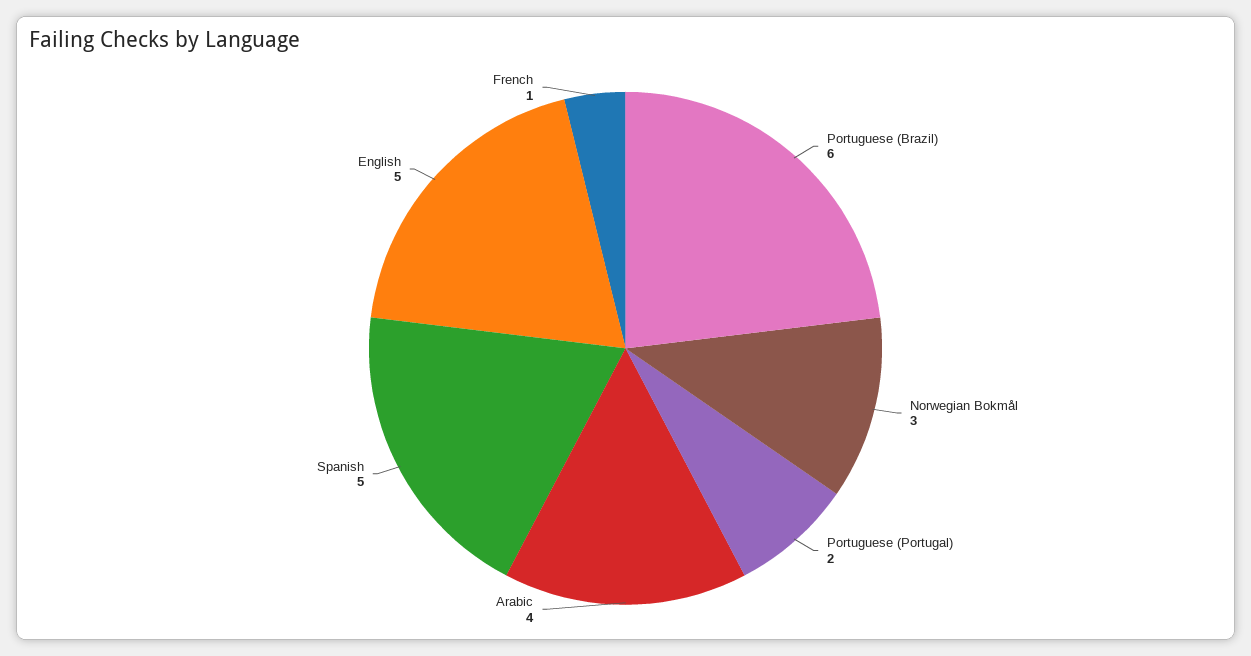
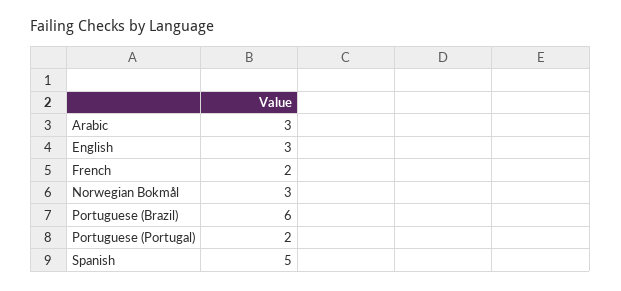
  {
    "Portuguese (Brazil)": 6,
    "Norwegian Bokmål": 3,
    "Portuguese (Portugal)": 2,
-   "Arabic": 4,
+   "Arabic": 3,
    "Spanish": 5,
-   "English": 5,
+   "English": 3,
-   "French": 1
+   "French": 2
  }

